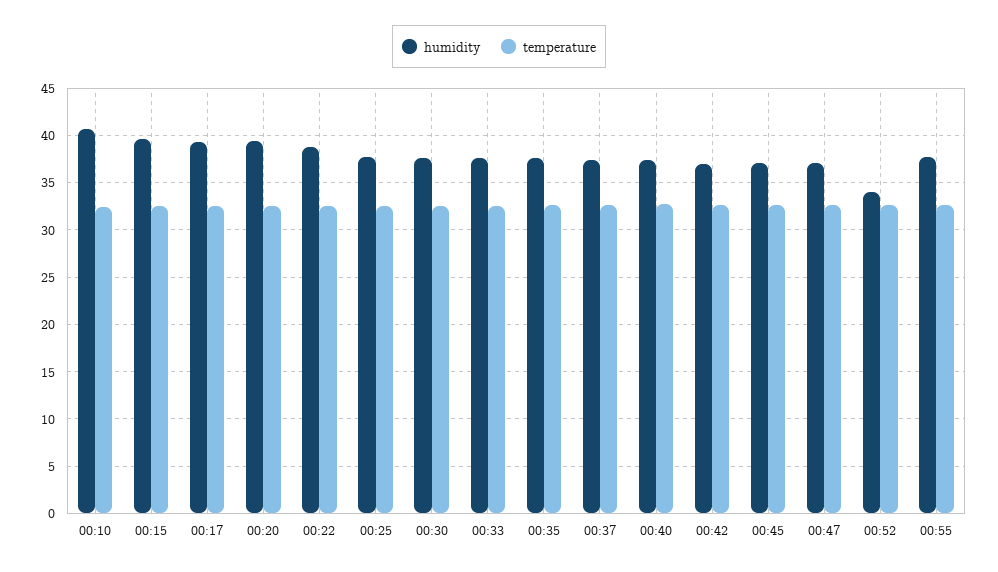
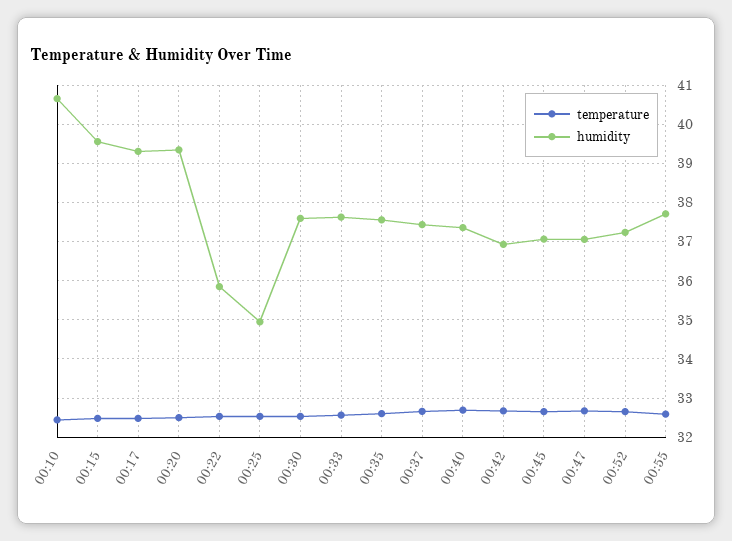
  {
    "humidity": {
      "00:10": 40.6,
      "00:15": 39.6,
      "00:17": 39.4,
      "00:20": 39.4,
-     "00:22": 39,
+     "00:22": 35.8,
-     "00:25": 38,
+     "00:25": 35,
      "00:30": 37.6,
      "00:33": 37.6,
      "00:35": 37.6,
      "00:37": 37.4,
      "00:40": 37.4,
      "00:42": 37,
      "00:45": 37,
      "00:47": 37,
-     "00:52": 34,
+     "00:52": 37.2,
      "00:55": 37.8
    },
    "temperature": {
      "00:10": 32.4,
      "00:15": 32.4,
      "00:17": 32.4,
      "00:20": 32.6,
      "00:22": 32.6,
      "00:25": 32.6,
      "00:30": 32.6,
      "00:33": 32.6,
      "00:35": 32.6,
      "00:37": 32.6,
      "00:40": 32.6,
      "00:42": 32.6,
      "00:45": 32.6,
      "00:47": 32.6,
      "00:52": 32.6,
      "00:55": 32.6
    }
  }

